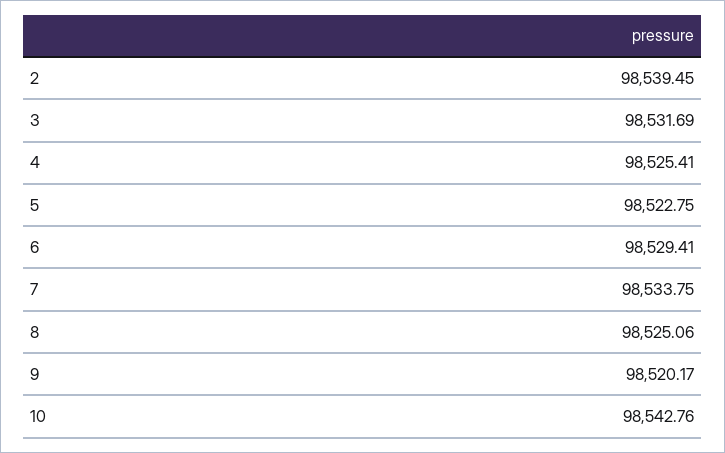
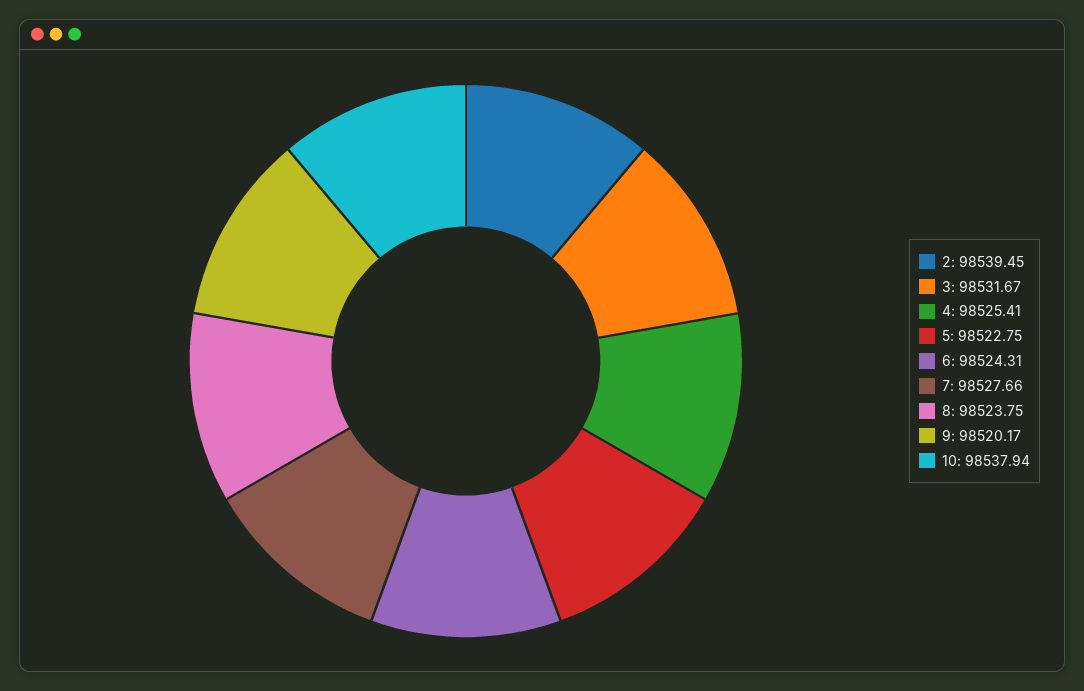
  {
    "2": 98539.45,
-   "3": 98531.69,
+   "3": 98531.67,
    "4": 98525.41,
    "5": 98522.75,
-   "6": 98529.41,
+   "6": 98524.31,
-   "7": 98533.75,
+   "7": 98527.66,
-   "8": 98525.06,
+   "8": 98523.75,
    "9": 98520.17,
-   "10": 98542.76
+   "10": 98537.94
  }

